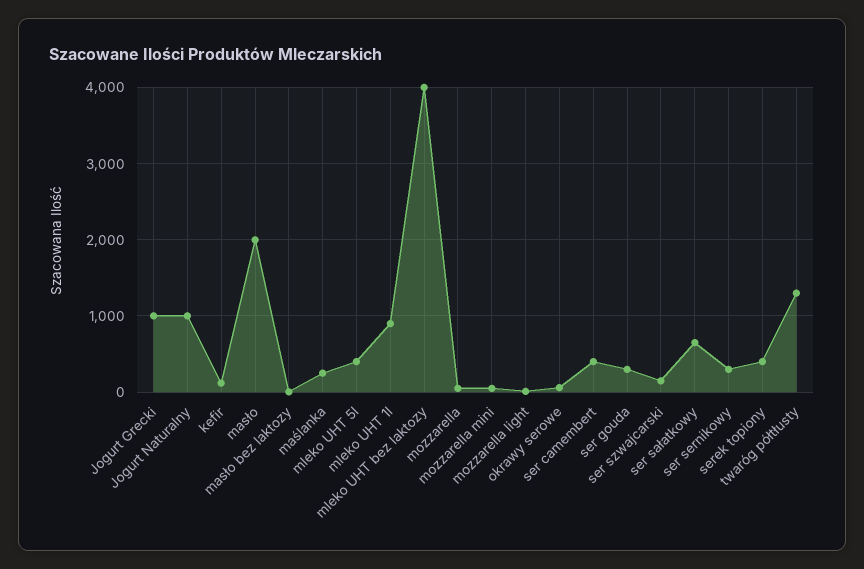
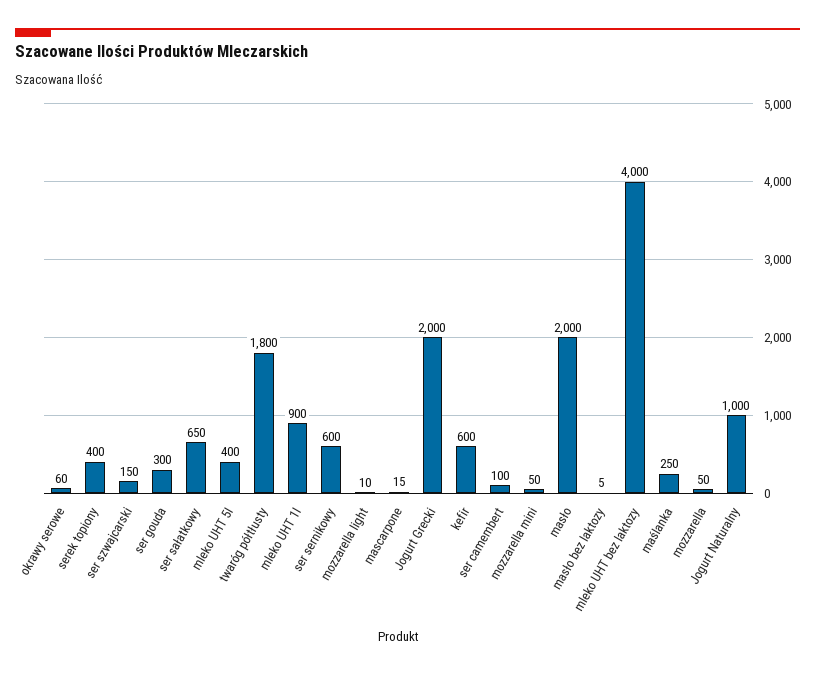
  {
-   "Jogurt Grecki": 1000,
+   "Jogurt Grecki": 2000,
    "Jogurt Naturalny": 1000,
-   "kefir": 100,
+   "kefir": 600,
    "masło": 2000,
    "masło bez laktozy": 5,
    "maślanka": 250,
    "mleko UHT 5l": 400,
    "mleko UHT 1l": 900,
    "mleko UHT bez laktozy": 4000,
    "mozzarella": 50,
    "mozzarella mini": 50,
    "mozzarella light": 10,
    "okrawy serowe": 60,
-   "ser camembert": 400,
+   "ser camembert": 100,
    "ser gouda": 300,
    "ser szwajcarski": 150,
    "ser sałatkowy": 650,
-   "ser sernikowy": 300,
+   "ser sernikowy": 600,
    "serek topiony": 400,
-   "twaróg półtłusty": 1300
+   "twaróg półtłusty": 1800,
+   "mascarpone": 15
  }

